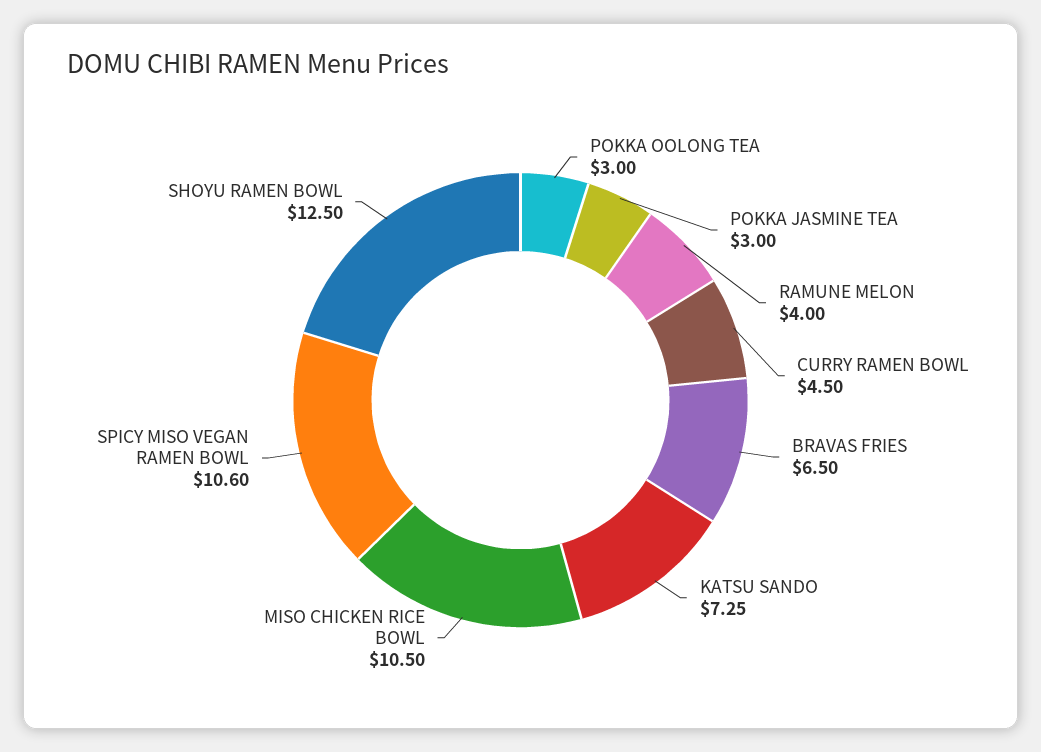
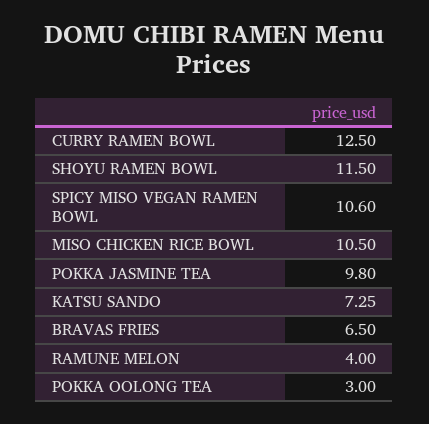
  {
    "POKKA OOLONG TEA": 3,
-   "POKKA JASMINE TEA": 3,
+   "POKKA JASMINE TEA": 9.8,
    "RAMUNE MELON": 4,
-   "CURRY RAMEN BOWL": 4.5,
+   "CURRY RAMEN BOWL": 12.5,
    "BRAVAS FRIES": 6.5,
    "KATSU SANDO": 7.25,
    "MISO CHICKEN RICE BOWL": 10.5,
    "SPICY MISO VEGAN RAMEN BOWL": 10.6,
-   "SHOYU RAMEN BOWL": 12.5
+   "SHOYU RAMEN BOWL": 11.5
  }

